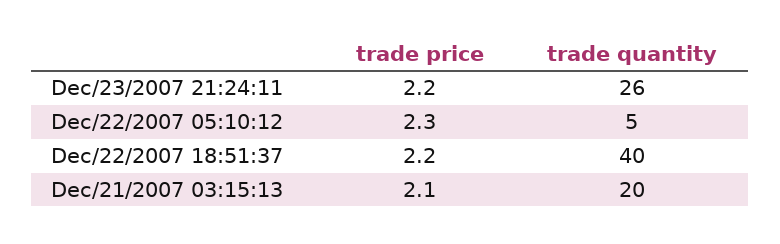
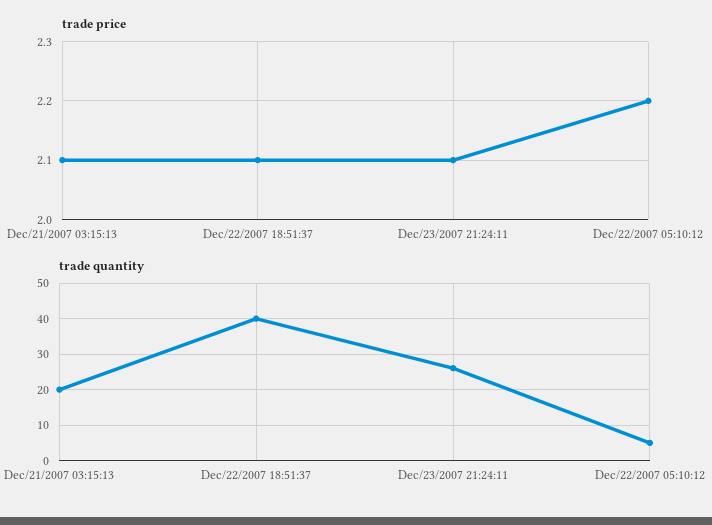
  {
    "trade price": {
-     "Dec/23/2007 21:24:11": 2.2,
+     "Dec/23/2007 21:24:11": 2.1,
-     "Dec/22/2007 05:10:12": 2.3,
+     "Dec/22/2007 05:10:12": 2.2,
-     "Dec/22/2007 18:51:37": 2.2,
+     "Dec/22/2007 18:51:37": 2.1,
      "Dec/21/2007 03:15:13": 2.1
    },
    "trade quantity": {
      "Dec/23/2007 21:24:11": 26,
      "Dec/22/2007 05:10:12": 5,
      "Dec/22/2007 18:51:37": 40,
      "Dec/21/2007 03:15:13": 20
    }
  }

